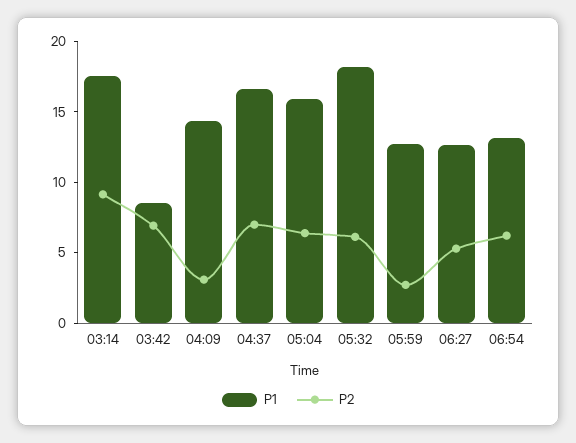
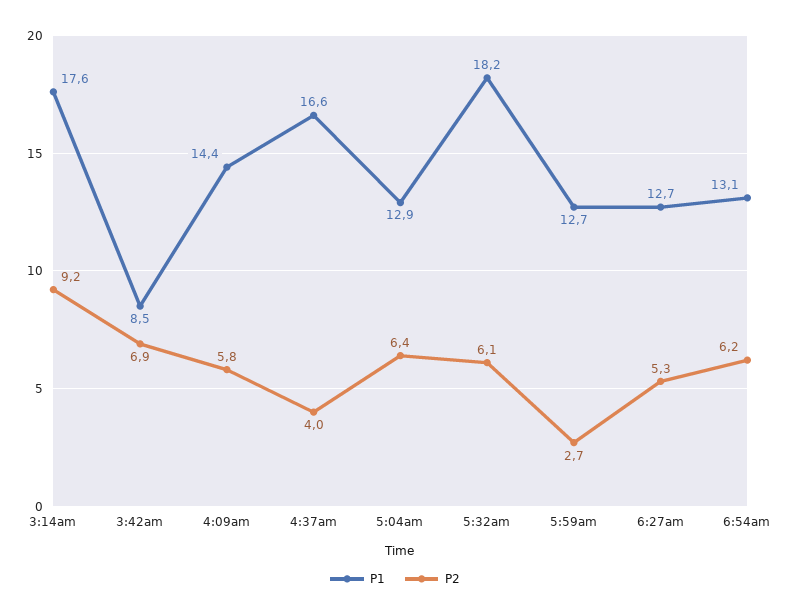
  {
    "P1": {
      "03:14": 17.6,
      "03:42": 8.5,
      "04:09": 14.4,
      "04:37": 16.6,
-     "05:04": 16,
+     "05:04": 12.9,
      "05:32": 18.2,
      "05:59": 12.7,
      "06:27": 12.7,
      "06:54": 13.1
    },
    "P2": {
      "03:14": 9.2,
      "03:42": 6.9,
-     "04:09": 3,
+     "04:09": 5.8,
-     "04:37": 7,
+     "04:37": 4,
      "05:04": 6.4,
      "05:32": 6.1,
      "05:59": 2.7,
      "06:27": 5.3,
      "06:54": 6.2
    }
  }

